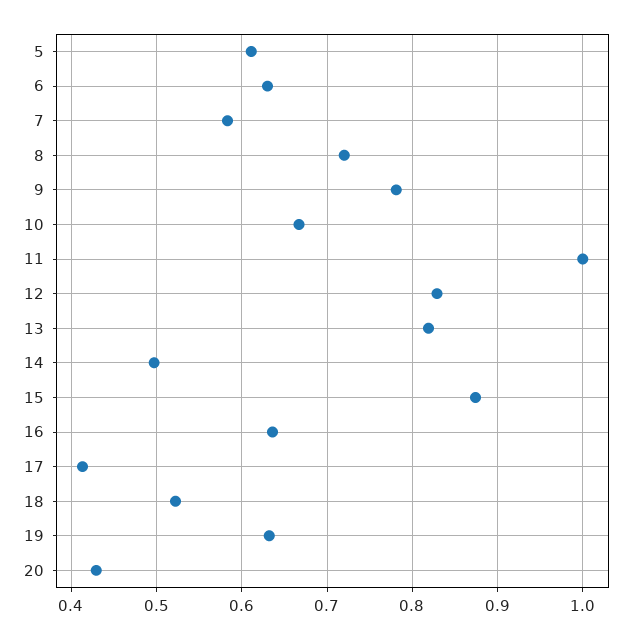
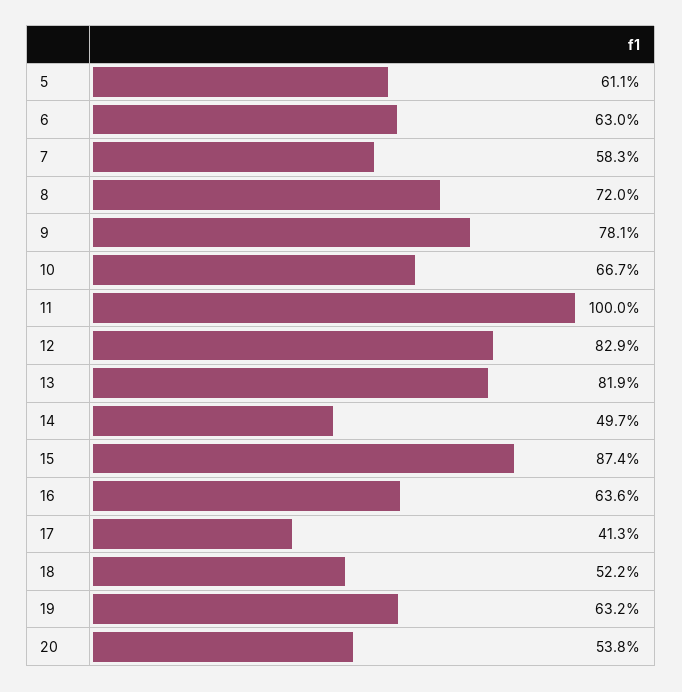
  {
    "5": 0.611,
    "6": 0.63,
    "7": 0.583,
    "8": 0.72,
    "9": 0.781,
    "10": 0.667,
    "11": 1,
    "12": 0.829,
    "13": 0.819,
    "14": 0.497,
    "15": 0.874,
    "16": 0.636,
    "17": 0.413,
    "18": 0.522,
    "19": 0.632,
-   "20": 0.43
+   "20": 0.538
  }

